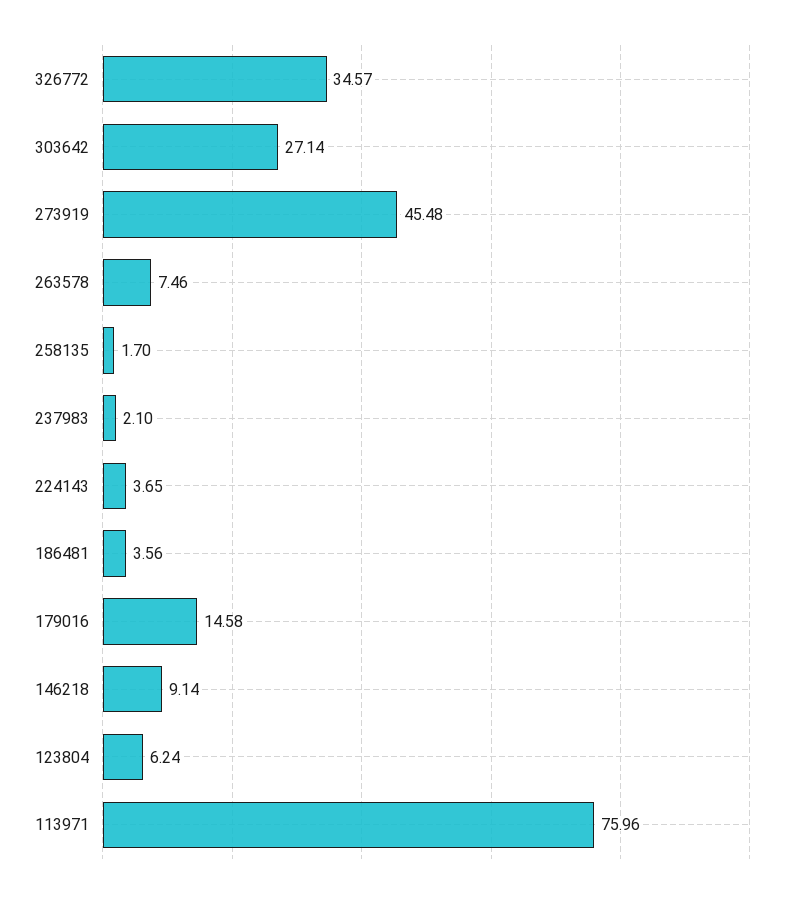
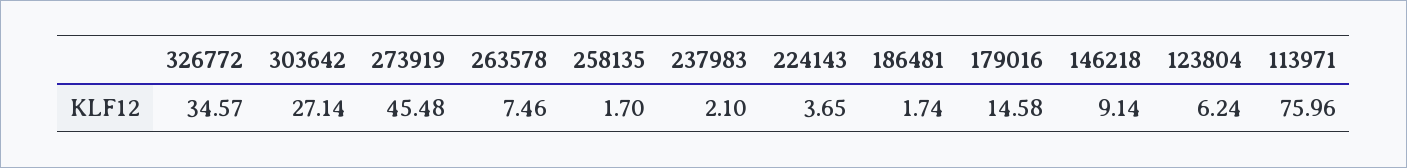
  {
    "326772": 34.57,
    "303642": 27.14,
    "273919": 45.48,
    "263578": 7.46,
    "258135": 1.7,
    "237983": 2.1,
    "224143": 3.65,
-   "186481": 3.56,
+   "186481": 1.74,
    "179016": 14.58,
    "146218": 9.14,
    "123804": 6.24,
    "113971": 75.96
  }

